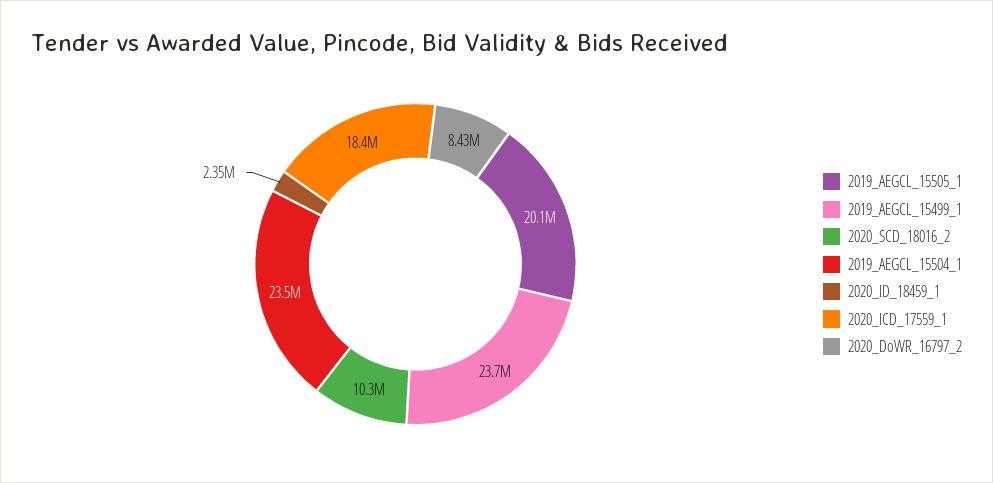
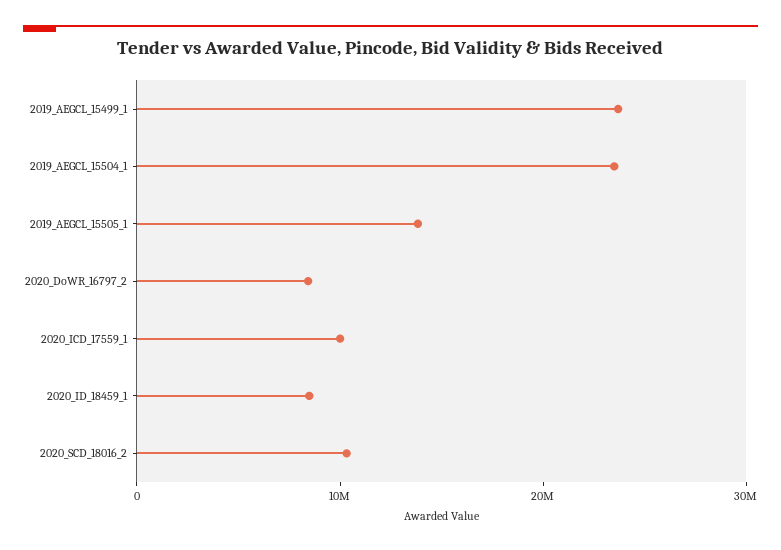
  {
-   "2019_AEGCL_15505_1": 20100000,
+   "2019_AEGCL_15505_1": 14000000,
    "2019_AEGCL_15499_1": 23700000,
    "2020_SCD_18016_2": 10300000,
    "2019_AEGCL_15504_1": 23500000,
-   "2020_ID_18459_1": 2350000,
+   "2020_ID_18459_1": 8000000,
-   "2020_ICD_17559_1": 18400000,
+   "2020_ICD_17559_1": 10000000,
    "2020_DoWR_16797_2": 8430000
  }

